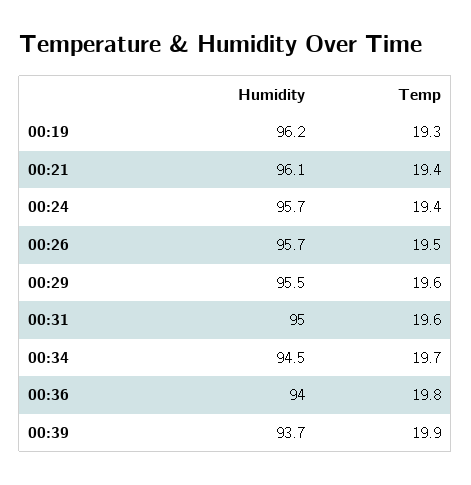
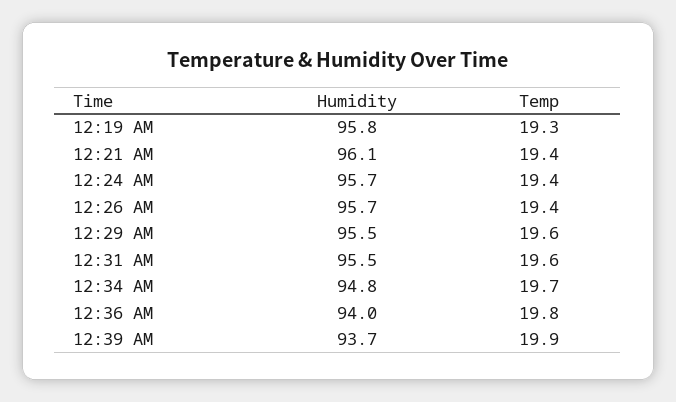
  {
    "Humidity": {
-     "00:19": 96.2,
+     "00:19": 95.8,
      "00:21": 96.1,
      "00:24": 95.7,
      "00:26": 95.7,
      "00:29": 95.5,
-     "00:31": 95,
+     "00:31": 95.5,
-     "00:34": 94.5,
+     "00:34": 94.8,
      "00:36": 94,
      "00:39": 93.7
    },
    "Temp": {
      "00:19": 19.3,
      "00:21": 19.4,
      "00:24": 19.4,
-     "00:26": 19.5,
+     "00:26": 19.4,
      "00:29": 19.6,
      "00:31": 19.6,
      "00:34": 19.7,
      "00:36": 19.8,
      "00:39": 19.9
    }
  }

